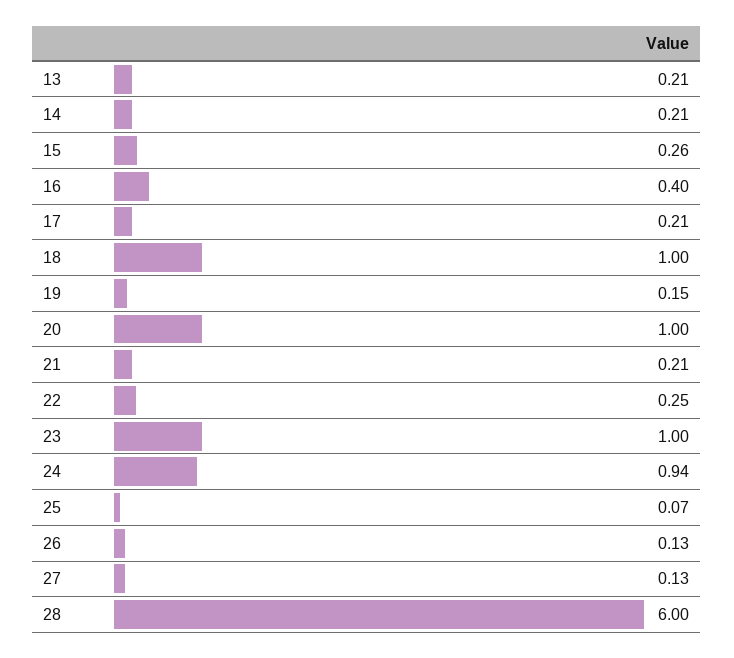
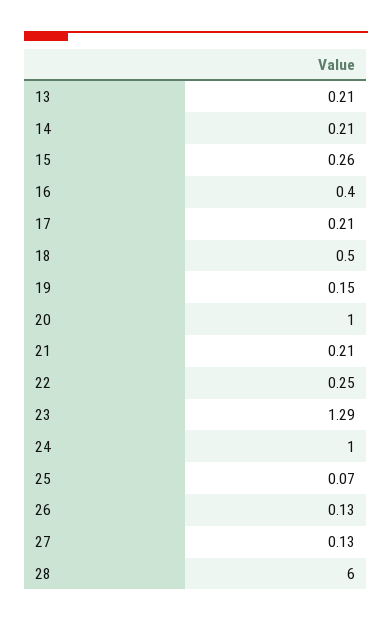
  {
    "13": 0.21,
    "14": 0.21,
    "15": 0.26,
    "16": 0.4,
    "17": 0.21,
-   "18": 1,
+   "18": 0.5,
    "19": 0.15,
    "20": 1,
    "21": 0.21,
    "22": 0.25,
-   "23": 1,
+   "23": 1.29,
-   "24": 0.94,
+   "24": 1,
    "25": 0.07,
    "26": 0.13,
    "27": 0.13,
    "28": 6
  }

